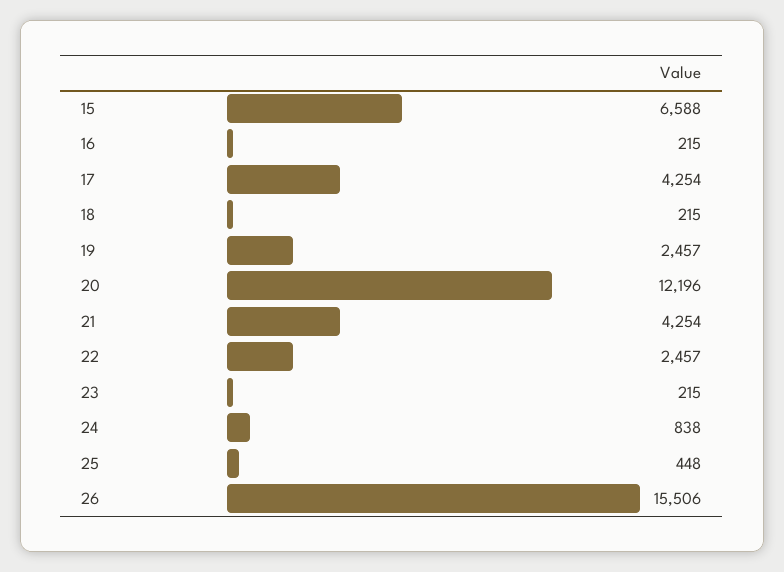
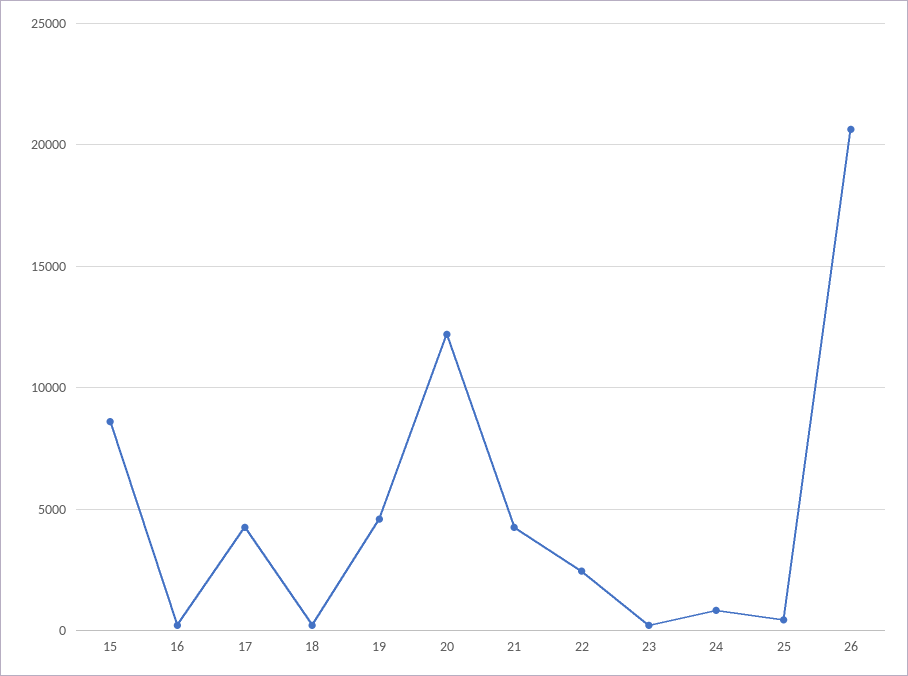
  {
-   "15": 6588,
+   "15": 8500,
    "16": 215,
    "17": 4254,
    "18": 215,
-   "19": 2457,
+   "19": 4500,
    "20": 12196,
    "21": 4254,
    "22": 2457,
    "23": 215,
    "24": 838,
    "25": 448,
-   "26": 15506
+   "26": 20500
  }

